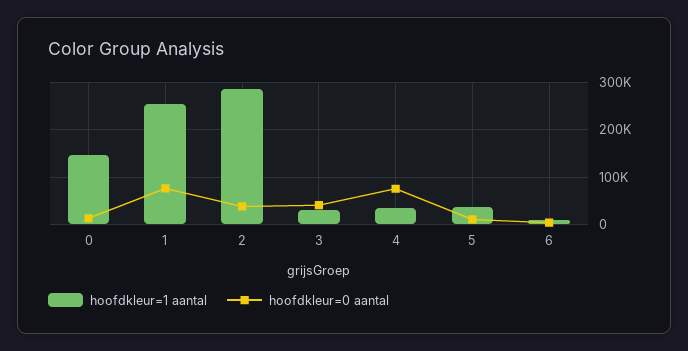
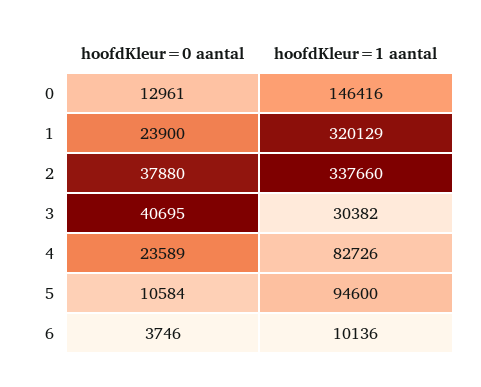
  {
    "hoofdkleur=1 aantal": {
      "0": 146416,
-     "1": 260000,
+     "1": 320129,
-     "2": 280000,
+     "2": 337660,
      "3": 30382,
-     "4": 40000,
+     "4": 82726,
-     "5": 40000,
+     "5": 94600,
      "6": 10136
    },
    "hoofdkleur=0 aantal": {
      "0": 12961,
-     "1": 80000,
+     "1": 23900,
      "2": 37880,
      "3": 40695,
-     "4": 80000,
+     "4": 23589,
      "5": 10584,
      "6": 3746
    }
  }

